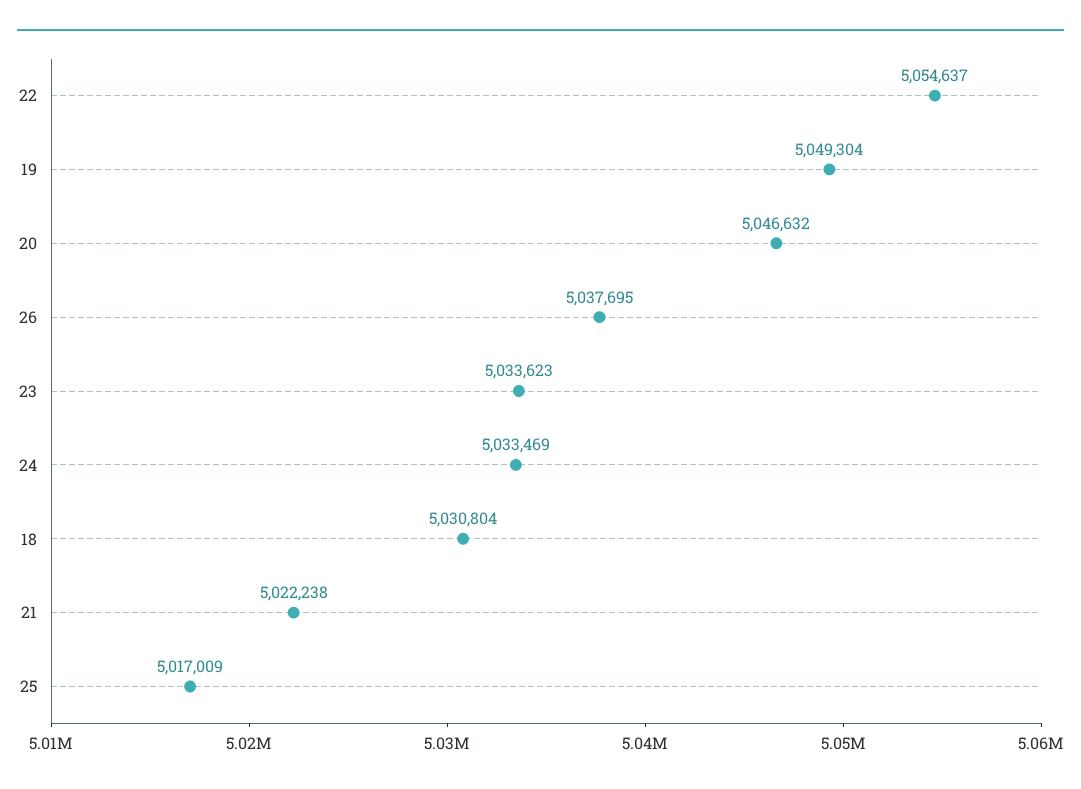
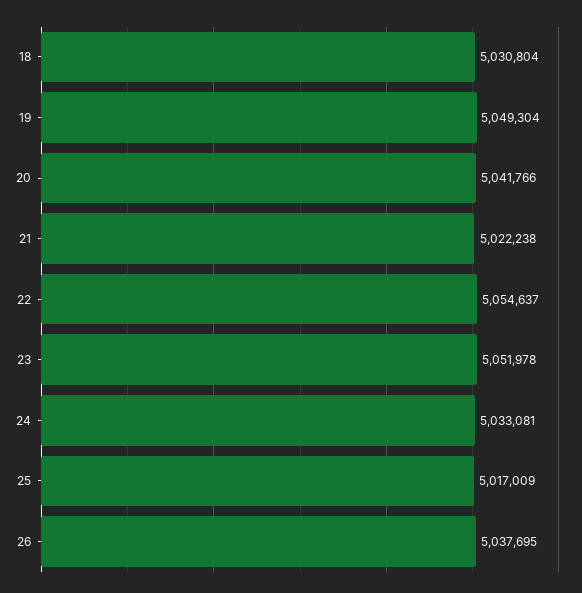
  {
    "22": 5054637,
    "19": 5049304,
-   "20": 5046632,
+   "20": 5041766,
    "26": 5037695,
-   "23": 5033623,
+   "23": 5051978,
-   "24": 5033469,
+   "24": 5033081,
    "18": 5030804,
    "21": 5022238,
    "25": 5017009
  }

